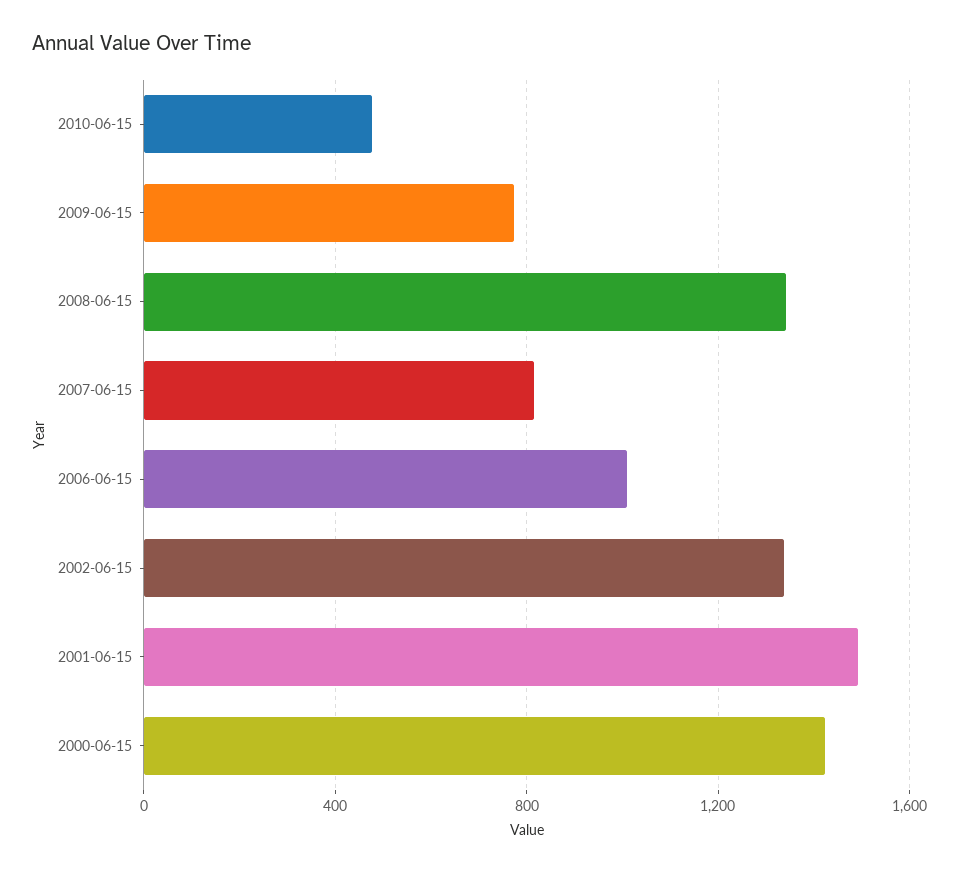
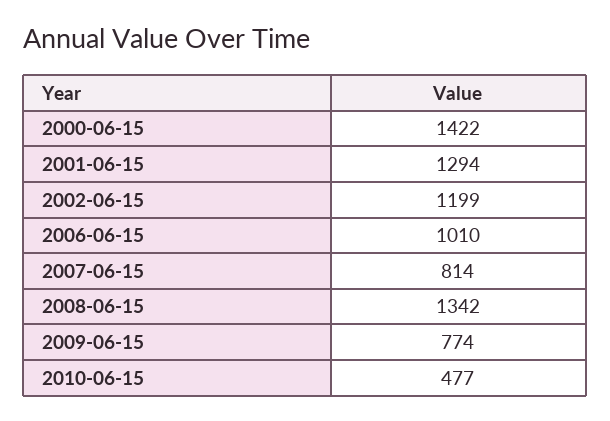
  {
    "2010-06-15": 477,
    "2009-06-15": 774,
    "2008-06-15": 1342,
    "2007-06-15": 814,
    "2006-06-15": 1010,
-   "2002-06-15": 1350,
+   "2002-06-15": 1199,
-   "2001-06-15": 1500,
+   "2001-06-15": 1294,
    "2000-06-15": 1422
  }

